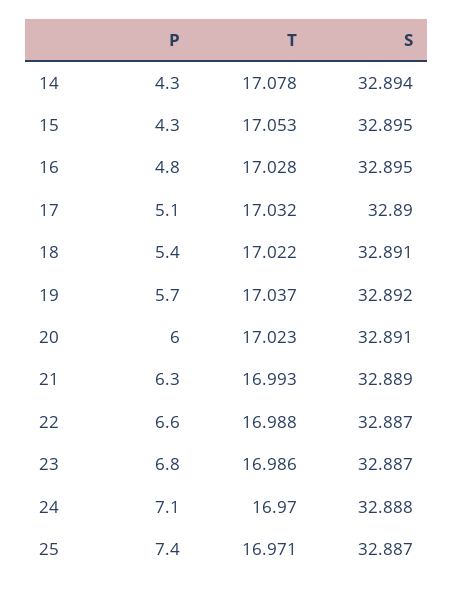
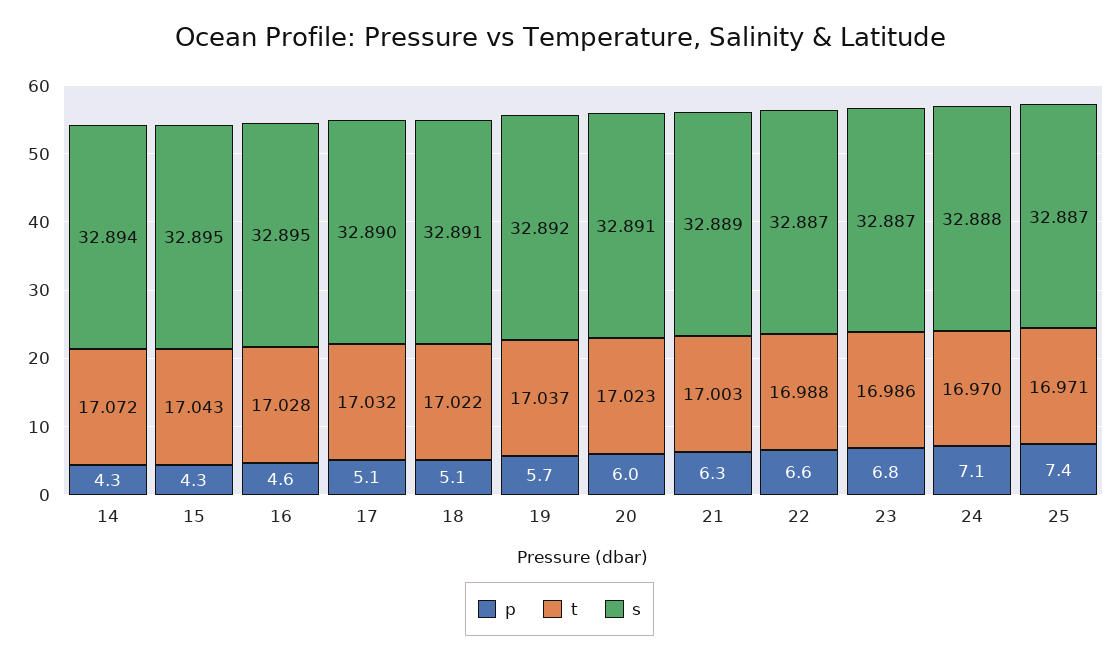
  {
    "P": {
      "14": 4.3,
      "15": 4.3,
-     "16": 4.8,
+     "16": 4.6,
      "17": 5.1,
-     "18": 5.4,
+     "18": 5.1,
      "19": 5.7,
      "20": 6,
      "21": 6.3,
      "22": 6.6,
      "23": 6.8,
      "24": 7.1,
      "25": 7.4
    },
    "T": {
-     "14": 17.078,
+     "14": 17.072,
-     "15": 17.053,
+     "15": 17.043,
      "16": 17.028,
      "17": 17.032,
      "18": 17.022,
      "19": 17.037,
      "20": 17.023,
-     "21": 16.993,
+     "21": 17.003,
      "22": 16.988,
      "23": 16.986,
      "24": 16.97,
      "25": 16.971
    },
    "S": {
      "14": 32.894,
      "15": 32.895,
      "16": 32.895,
      "17": 32.89,
      "18": 32.891,
      "19": 32.892,
      "20": 32.891,
      "21": 32.889,
      "22": 32.887,
      "23": 32.887,
      "24": 32.888,
      "25": 32.887
    }
  }

